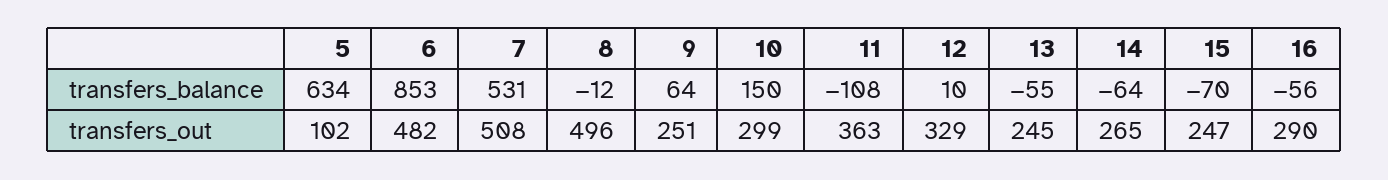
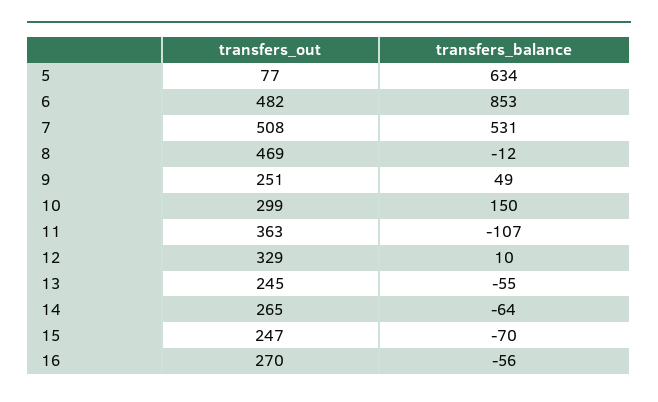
  {
    "5": {
      "transfers_balance": 634,
-     "transfers_out": 102
+     "transfers_out": 77
    },
    "6": {
      "transfers_balance": 853,
      "transfers_out": 482
    },
    "7": {
      "transfers_balance": 531,
      "transfers_out": 508
    },
    "8": {
      "transfers_balance": -12,
-     "transfers_out": 496
+     "transfers_out": 469
    },
    "9": {
-     "transfers_balance": 64,
+     "transfers_balance": 49,
      "transfers_out": 251
    },
    "10": {
      "transfers_balance": 150,
      "transfers_out": 299
    },
    "11": {
-     "transfers_balance": -108,
+     "transfers_balance": -107,
      "transfers_out": 363
    },
    "12": {
      "transfers_balance": 10,
      "transfers_out": 329
    },
    "13": {
      "transfers_balance": -55,
      "transfers_out": 245
    },
    "14": {
      "transfers_balance": -64,
      "transfers_out": 265
    },
    "15": {
      "transfers_balance": -70,
      "transfers_out": 247
    },
    "16": {
      "transfers_balance": -56,
-     "transfers_out": 290
+     "transfers_out": 270
    }
  }

